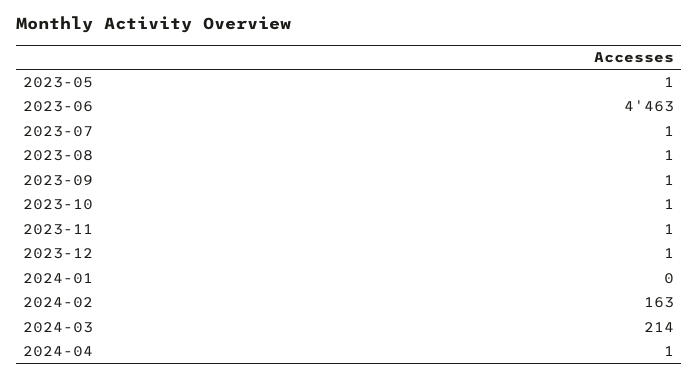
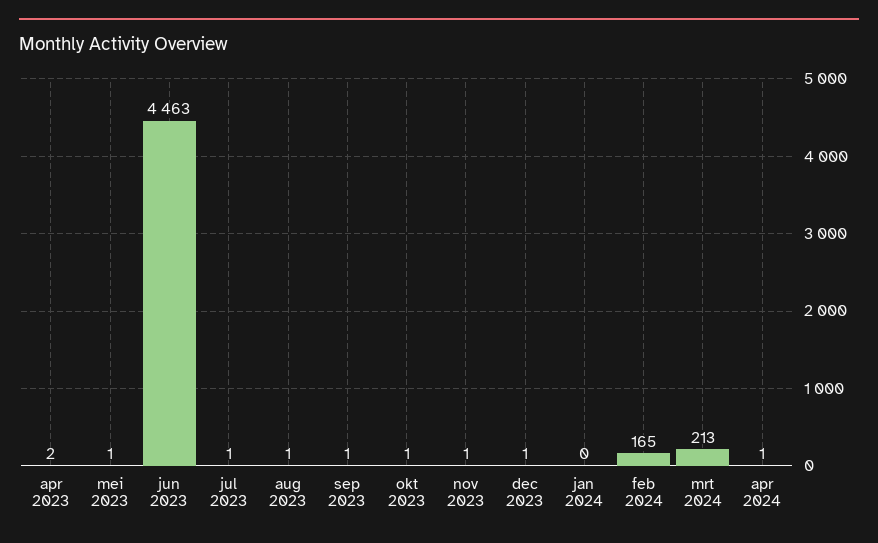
  {
    "2023-05": 1,
    "2023-06": 4463,
    "2023-07": 1,
    "2023-08": 1,
    "2023-09": 1,
    "2023-10": 1,
    "2023-11": 1,
    "2023-12": 1,
    "2024-01": 0,
-   "2024-02": 163,
+   "2024-02": 165,
-   "2024-03": 214,
+   "2024-03": 213,
-   "2024-04": 1
+   "2024-04": 1,
+   "apr 2023": 2
  }

